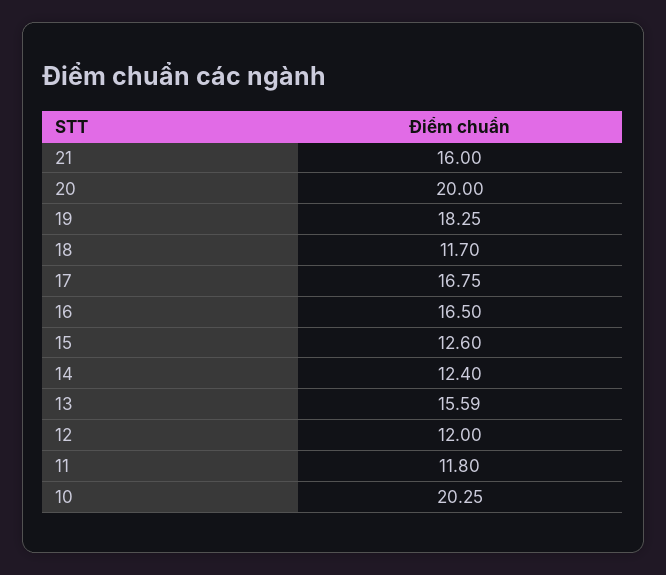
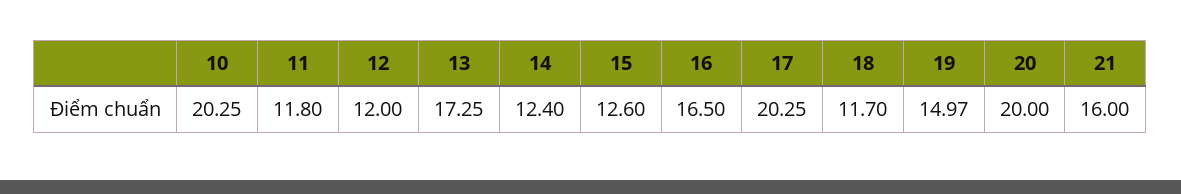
  {
    "21": 16,
    "20": 20,
-   "19": 18.25,
+   "19": 14.97,
    "18": 11.7,
-   "17": 16.75,
+   "17": 20.25,
    "16": 16.5,
    "15": 12.6,
    "14": 12.4,
-   "13": 15.59,
+   "13": 17.25,
    "12": 12,
    "11": 11.8,
    "10": 20.25
  }

